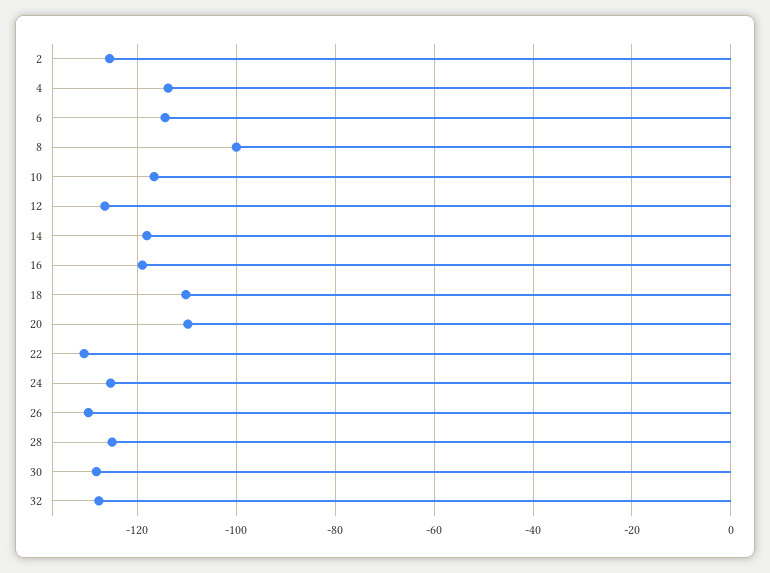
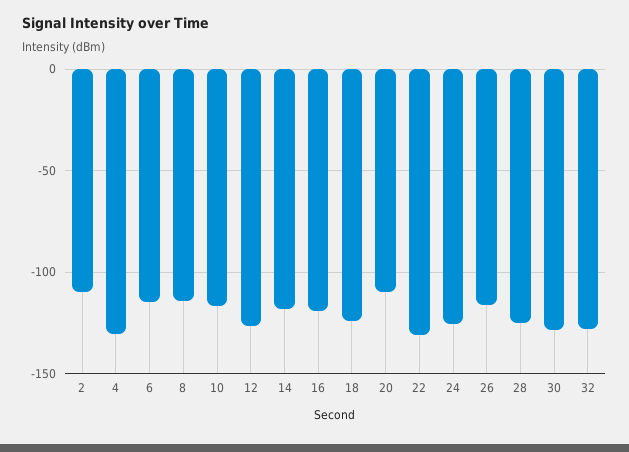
  {
-   "2": -126,
+   "2": -110,
-   "4": -114,
+   "4": -130,
    "6": -114,
-   "8": -100,
+   "8": -115,
    "10": -116,
    "12": -126,
    "14": -118,
    "16": -120,
-   "18": -110,
+   "18": -125,
    "20": -110,
    "22": -130,
    "24": -126,
-   "26": -130,
+   "26": -115,
    "28": -126,
    "30": -128,
    "32": -128
  }

